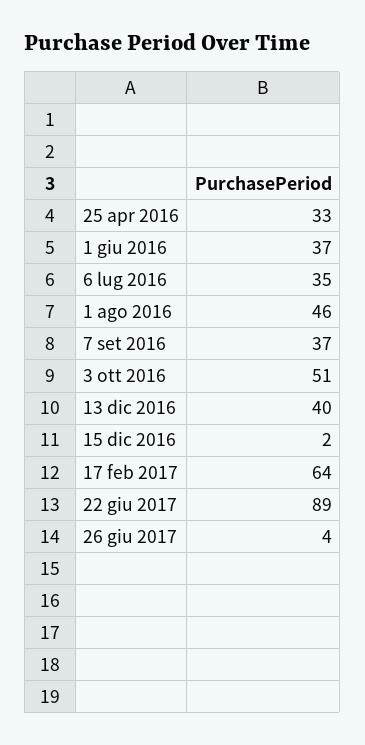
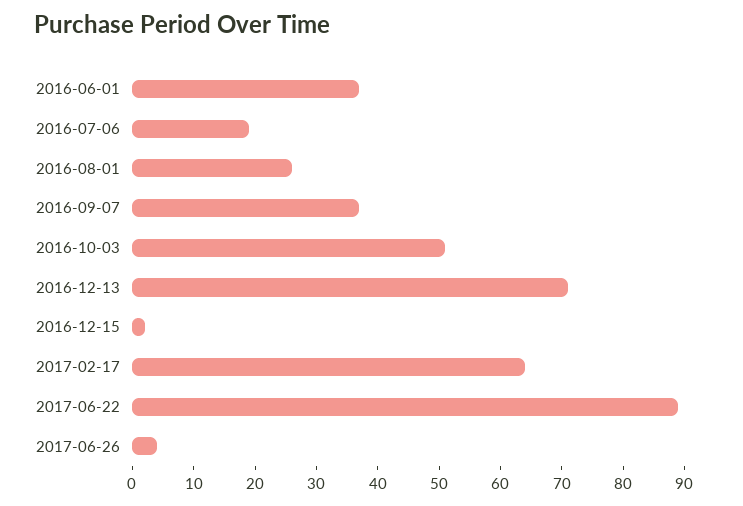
  {
-   "25 apr 2016": 33,
    "1 giu 2016": 37,
-   "6 lug 2016": 35,
+   "6 lug 2016": 20,
-   "1 ago 2016": 46,
+   "1 ago 2016": 25,
    "7 set 2016": 37,
    "3 ott 2016": 51,
-   "13 dic 2016": 40,
+   "13 dic 2016": 70,
    "15 dic 2016": 2,
    "17 feb 2017": 64,
    "22 giu 2017": 89,
    "26 giu 2017": 4
  }

